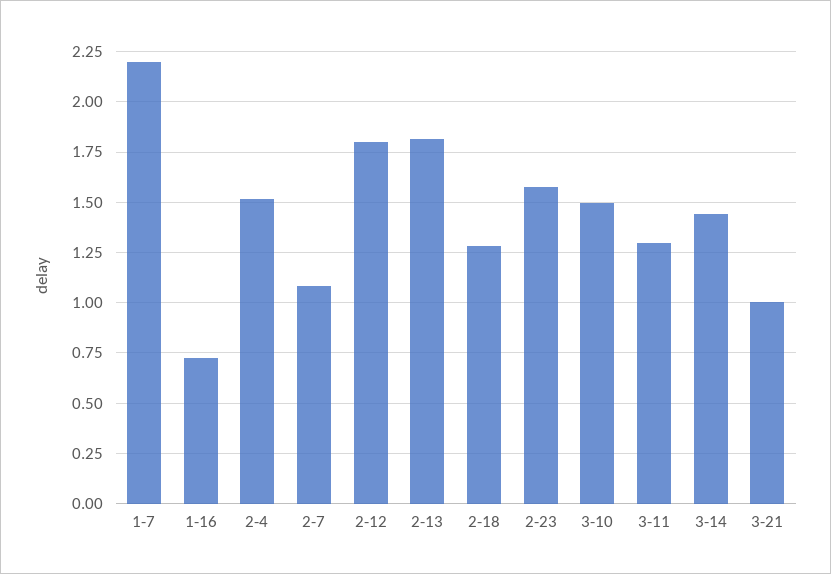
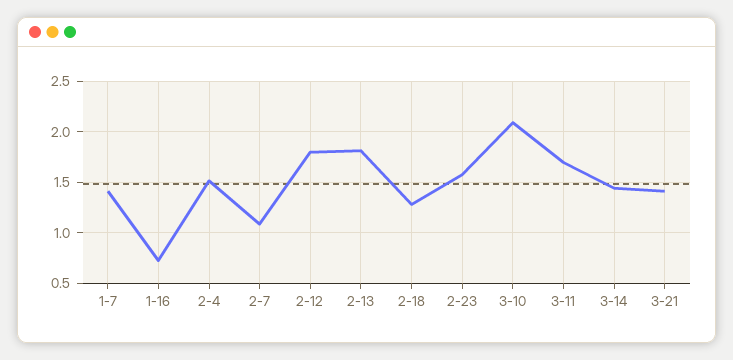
  {
-   "1-7": 2.2,
+   "1-7": 1.4,
    "1-16": 0.75,
    "2-4": 1.5,
    "2-7": 1.1,
    "2-12": 1.8,
    "2-13": 1.8,
    "2-18": 1.3,
    "2-23": 1.6,
-   "3-10": 1.5,
+   "3-10": 2.1,
-   "3-11": 1.3,
+   "3-11": 1.7,
    "3-14": 1.45,
-   "3-21": 1
+   "3-21": 1.4
  }

